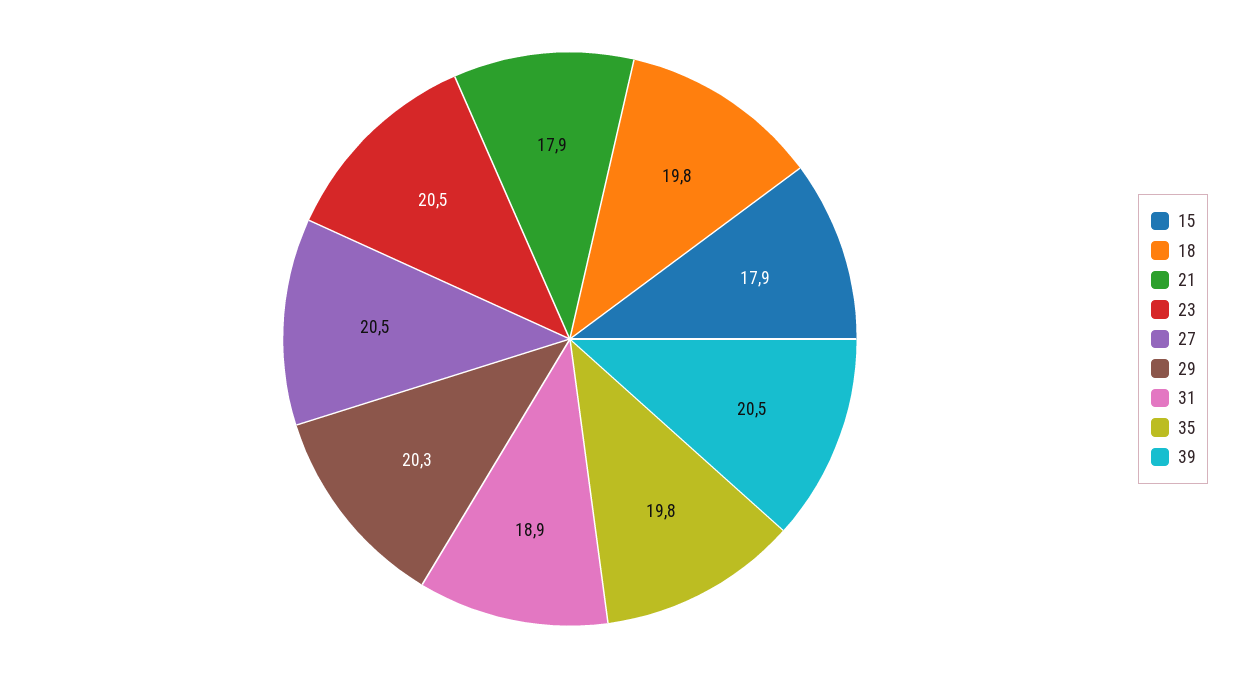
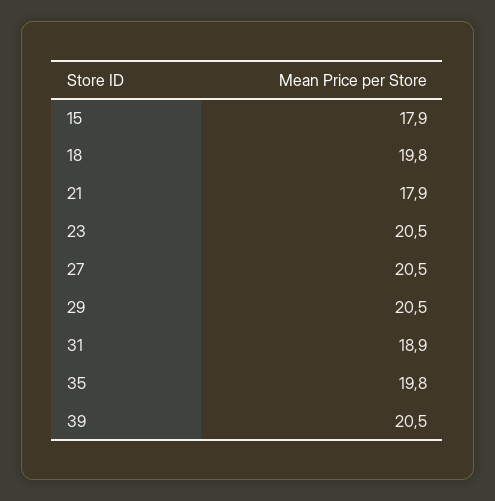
  {
    "15": 17.9,
    "18": 19.8,
    "21": 17.9,
    "23": 20.5,
    "27": 20.5,
-   "29": 20.3,
+   "29": 20.5,
    "31": 18.9,
    "35": 19.8,
    "39": 20.5
  }

